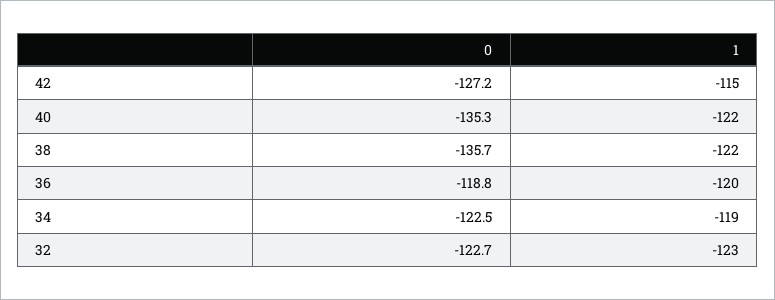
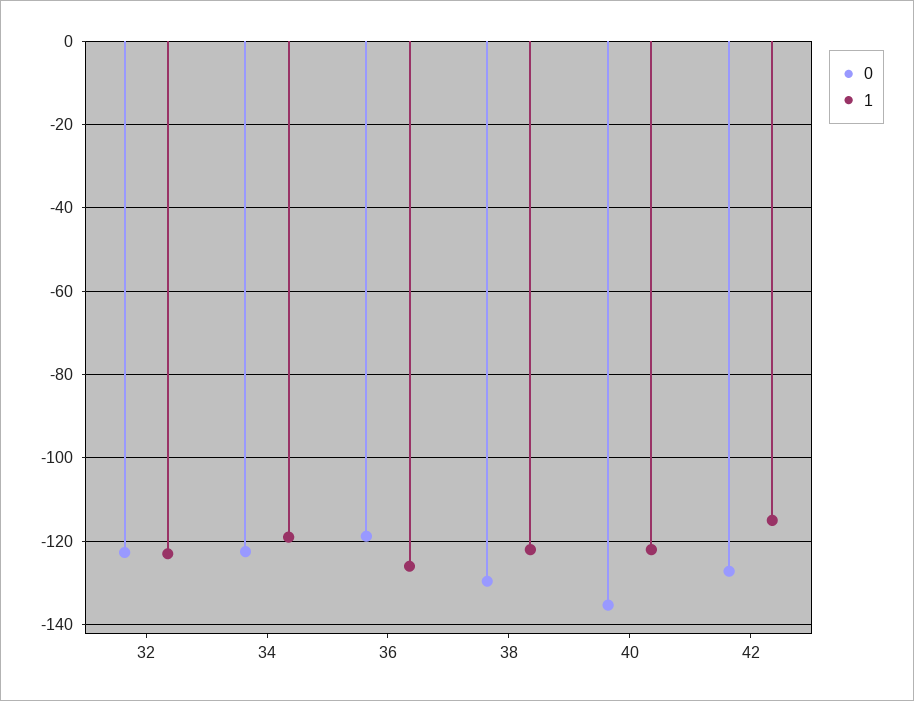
  {
    "0": {
      "42": -127.2,
      "40": -135.3,
-     "38": -135.7,
+     "38": -130,
      "36": -118.8,
      "34": -122.5,
      "32": -122.7
    },
    "1": {
      "42": -115,
      "40": -122,
      "38": -122,
-     "36": -120,
+     "36": -126,
      "34": -119,
      "32": -123
    }
  }

